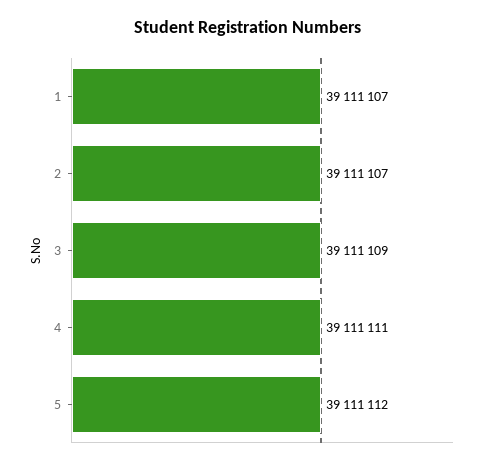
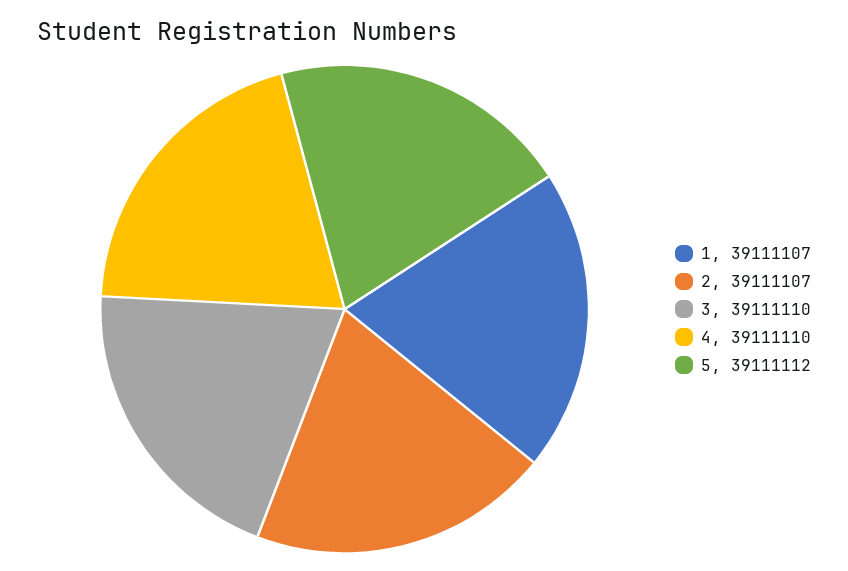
  {
    "1": 39111107,
    "2": 39111107,
-   "3": 39111109,
+   "3": 39111110,
-   "4": 39111111,
+   "4": 39111110,
    "5": 39111112
  }

